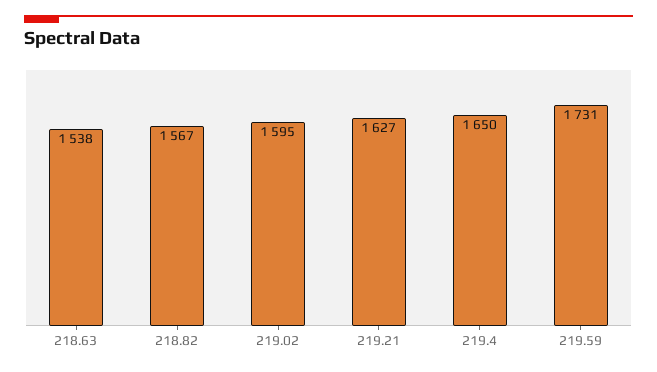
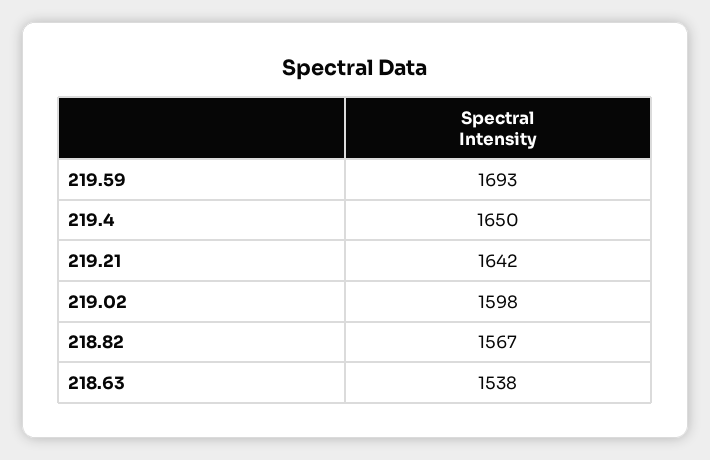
  {
    "218.63": 1538,
    "218.82": 1567,
-   "219.02": 1595,
+   "219.02": 1598,
-   "219.21": 1627,
+   "219.21": 1642,
    "219.4": 1650,
-   "219.59": 1731
+   "219.59": 1693
  }

